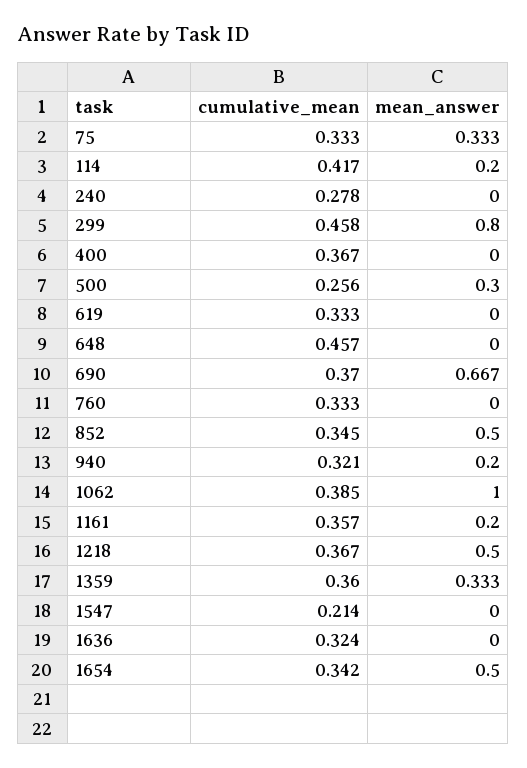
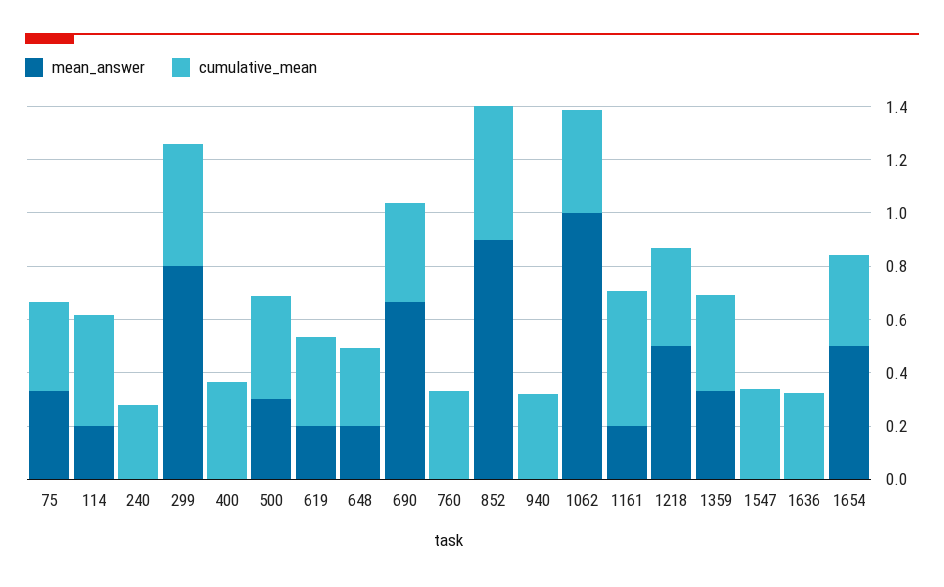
  {
    "cumulative_mean": {
      "75": 0.333,
      "114": 0.417,
      "240": 0.278,
      "299": 0.458,
      "400": 0.367,
-     "500": 0.256,
+     "500": 0.4,
      "619": 0.333,
-     "648": 0.457,
+     "648": 0.3,
      "690": 0.37,
      "760": 0.333,
-     "852": 0.345,
+     "852": 0.5,
      "940": 0.321,
      "1062": 0.385,
-     "1161": 0.357,
+     "1161": 0.5,
      "1218": 0.367,
      "1359": 0.36,
-     "1547": 0.214,
+     "1547": 0.35,
      "1636": 0.324,
      "1654": 0.342
    },
    "mean_answer": {
      "75": 0.333,
      "114": 0.2,
      "240": 0,
      "299": 0.8,
      "400": 0,
      "500": 0.3,
-     "619": 0,
+     "619": 0.2,
-     "648": 0,
+     "648": 0.2,
      "690": 0.667,
      "760": 0,
-     "852": 0.5,
+     "852": 0.9,
-     "940": 0.2,
+     "940": 0,
      "1062": 1,
      "1161": 0.2,
      "1218": 0.5,
      "1359": 0.333,
      "1547": 0,
      "1636": 0,
      "1654": 0.5
    }
  }

